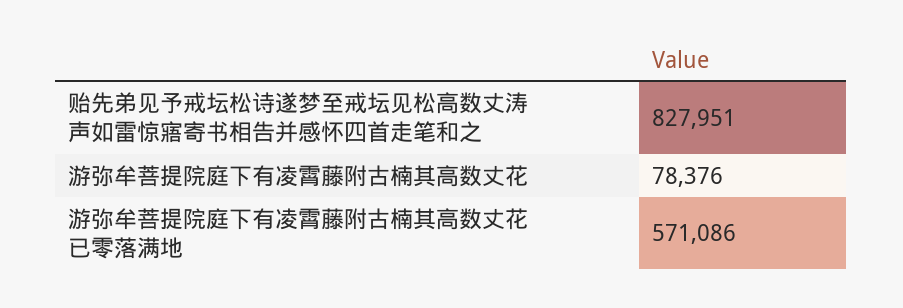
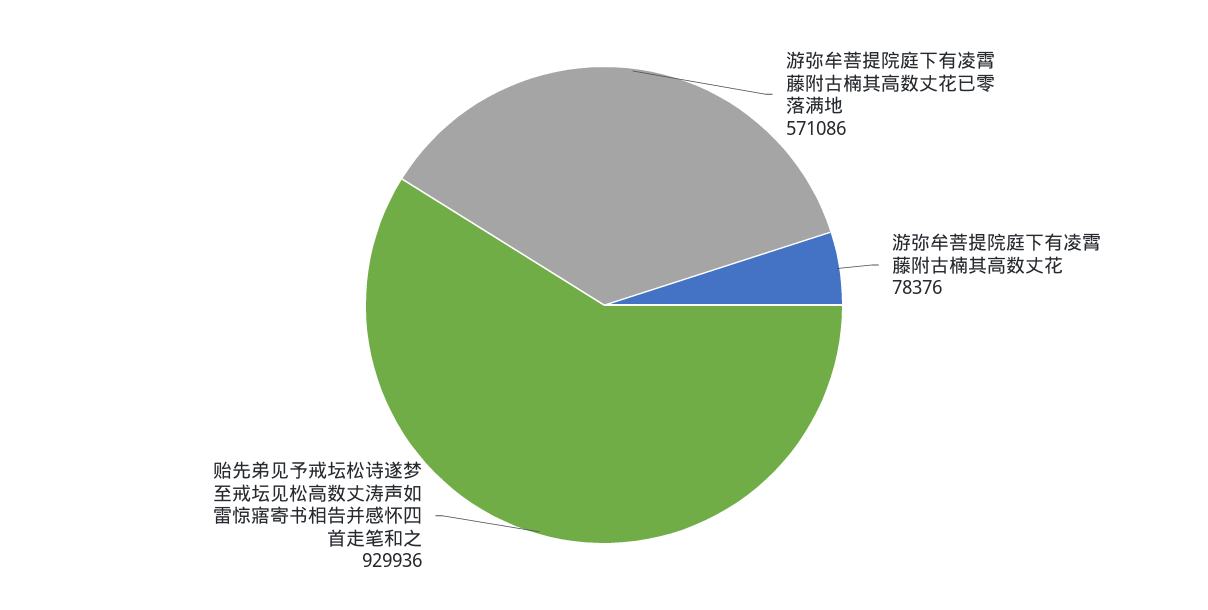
  {
-   "贻先弟见予戒坛松诗遂梦至戒坛见松高数丈涛声如雷惊寤寄书相告并感怀四首走笔和之": 827951,
+   "贻先弟见予戒坛松诗遂梦至戒坛见松高数丈涛声如雷惊寤寄书相告并感怀四首走笔和之": 929936,
    "游弥牟菩提院庭下有凌霄藤附古楠其高数丈花": 78376,
    "游弥牟菩提院庭下有凌霄藤附古楠其高数丈花已零落满地": 571086
  }

